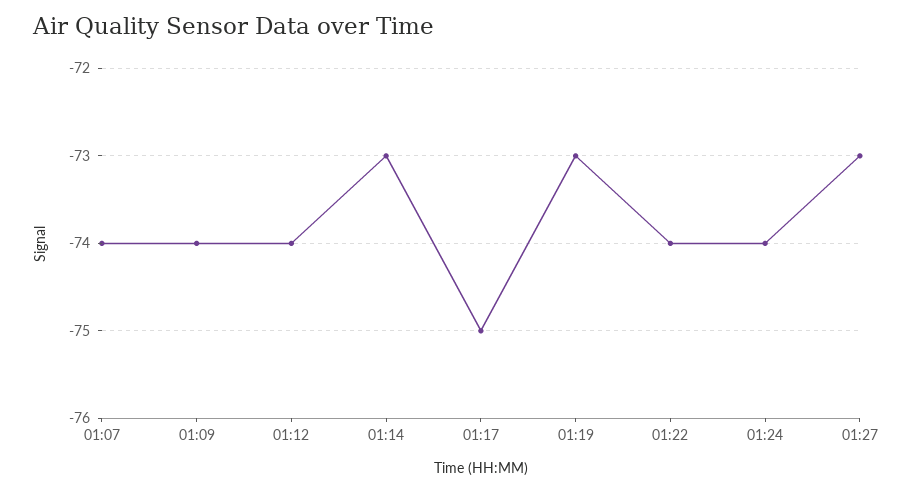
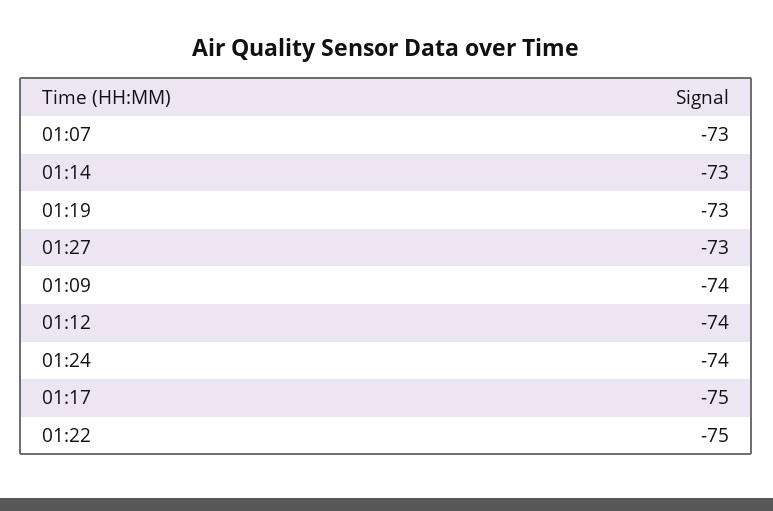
  {
-   "01:07": -74,
+   "01:07": -73,
    "01:09": -74,
    "01:12": -74,
    "01:14": -73,
    "01:17": -75,
    "01:19": -73,
-   "01:22": -74,
+   "01:22": -75,
    "01:24": -74,
    "01:27": -73
  }

